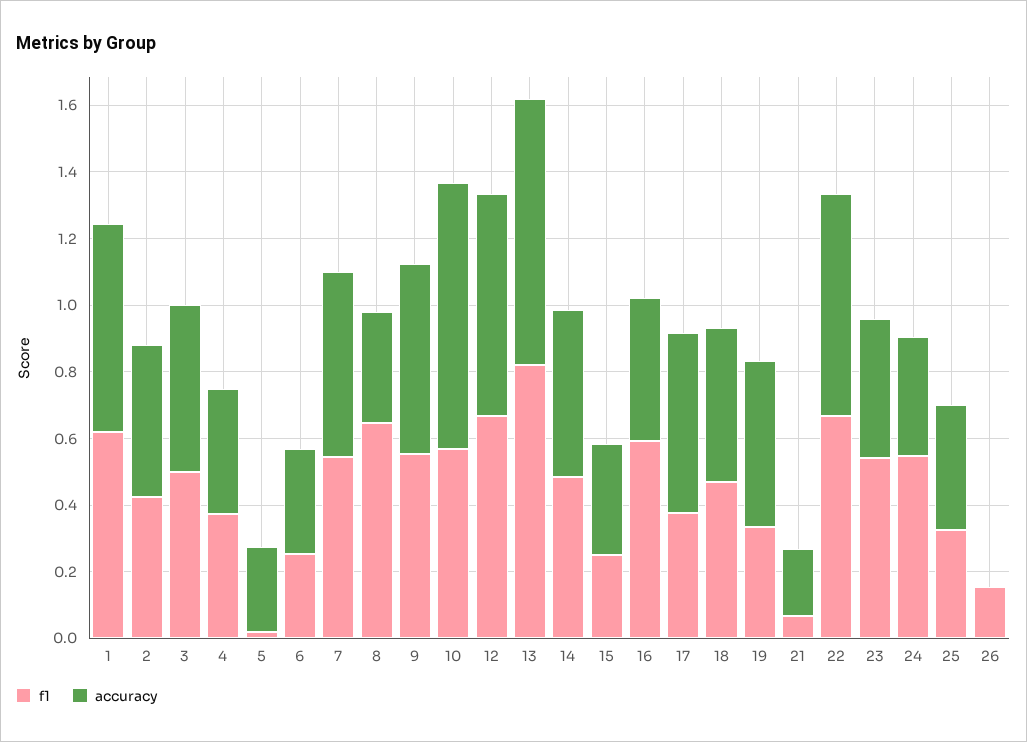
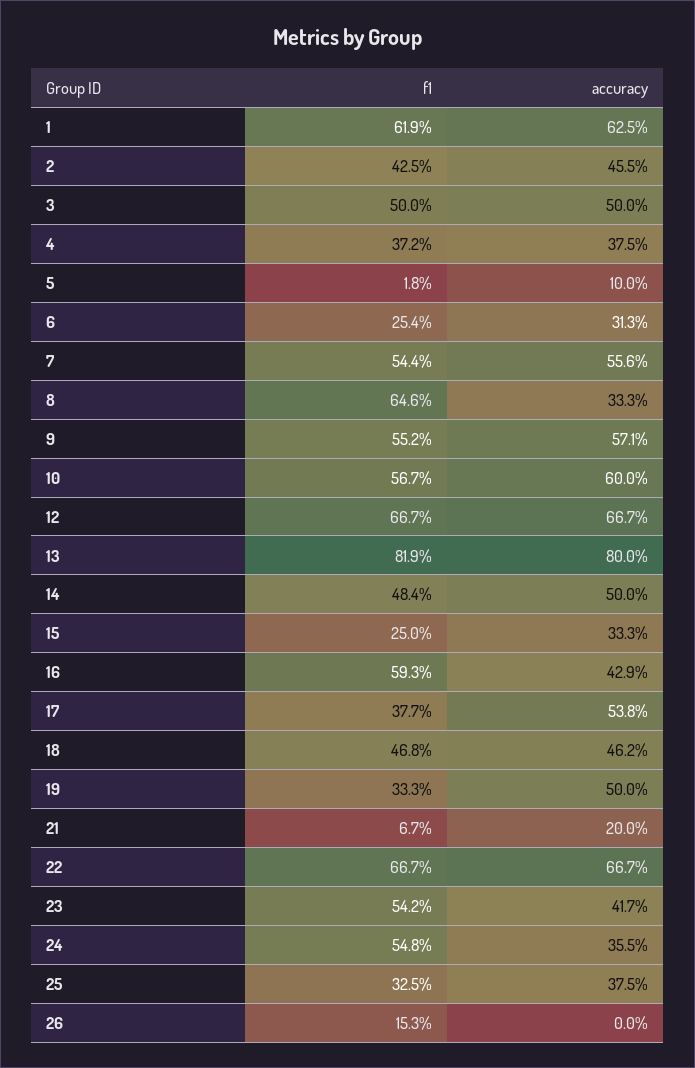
  {
    "f1": {
      "1": 0.619,
      "2": 0.425,
      "3": 0.5,
      "4": 0.372,
      "5": 0.018,
      "6": 0.254,
      "7": 0.544,
      "8": 0.646,
      "9": 0.552,
      "10": 0.567,
      "12": 0.667,
      "13": 0.819,
      "14": 0.484,
      "15": 0.25,
      "16": 0.593,
      "17": 0.377,
      "18": 0.468,
      "19": 0.333,
      "21": 0.067,
      "22": 0.667,
      "23": 0.542,
      "24": 0.548,
      "25": 0.325,
      "26": 0.153
    },
    "accuracy": {
      "1": 0.625,
      "2": 0.455,
      "3": 0.5,
      "4": 0.375,
-     "5": 0.25,
+     "5": 0.1,
      "6": 0.313,
      "7": 0.556,
      "8": 0.333,
      "9": 0.571,
-     "10": 0.8,
+     "10": 0.6,
      "12": 0.667,
      "13": 0.8,
      "14": 0.5,
      "15": 0.333,
      "16": 0.429,
      "17": 0.538,
      "18": 0.462,
      "19": 0.5,
      "21": 0.2,
      "22": 0.667,
      "23": 0.417,
      "24": 0.355,
      "25": 0.375,
      "26": 0
    }
  }

